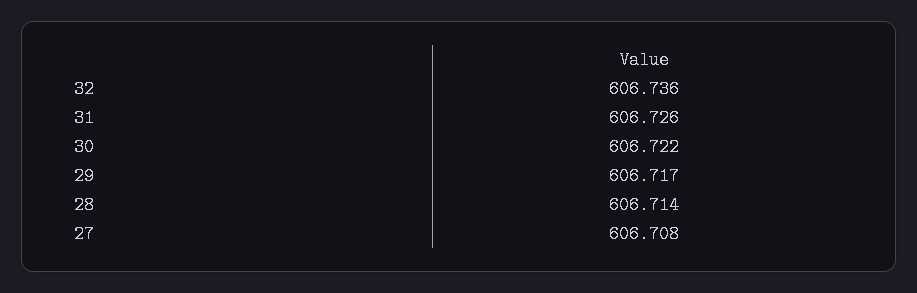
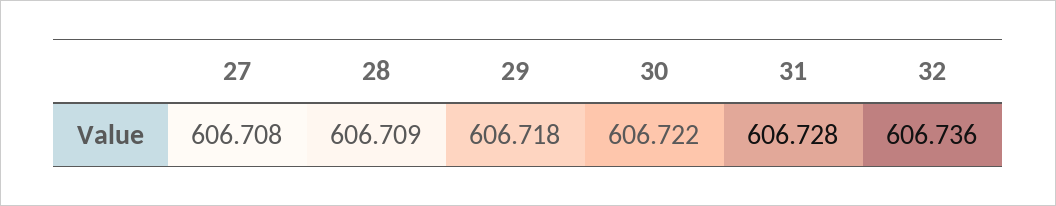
  {
    "32": 606.736,
-   "31": 606.726,
+   "31": 606.728,
    "30": 606.722,
-   "29": 606.717,
+   "29": 606.718,
-   "28": 606.714,
+   "28": 606.709,
    "27": 606.708
  }

